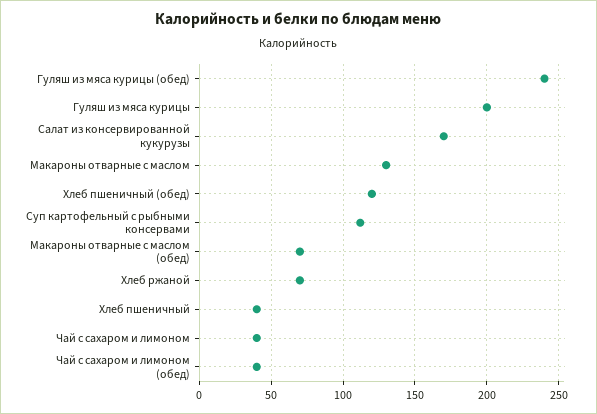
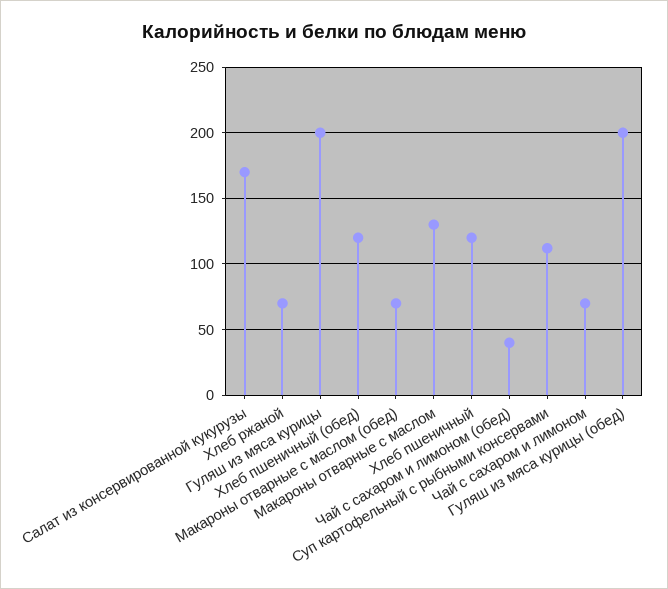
  {
-   "Гуляш из мяса курицы (обед)": 240,
+   "Гуляш из мяса курицы (обед)": 200,
    "Гуляш из мяса курицы": 200,
    "Салат из консервированной кукурузы": 170,
    "Макароны отварные с маслом": 130,
    "Хлеб пшеничный (обед)": 120,
    "Суп картофельный с рыбными консервами": 110,
    "Макароны отварные с маслом (обед)": 70,
    "Хлеб ржаной": 70,
-   "Хлеб пшеничный": 40,
+   "Хлеб пшеничный": 120,
-   "Чай с сахаром и лимоном": 40,
+   "Чай с сахаром и лимоном": 70,
    "Чай с сахаром и лимоном (обед)": 40
  }

